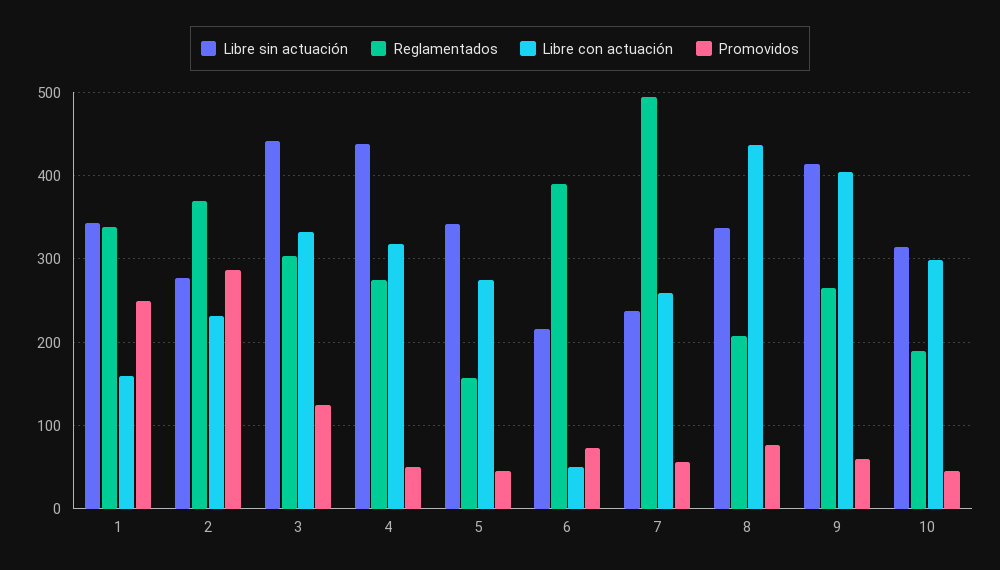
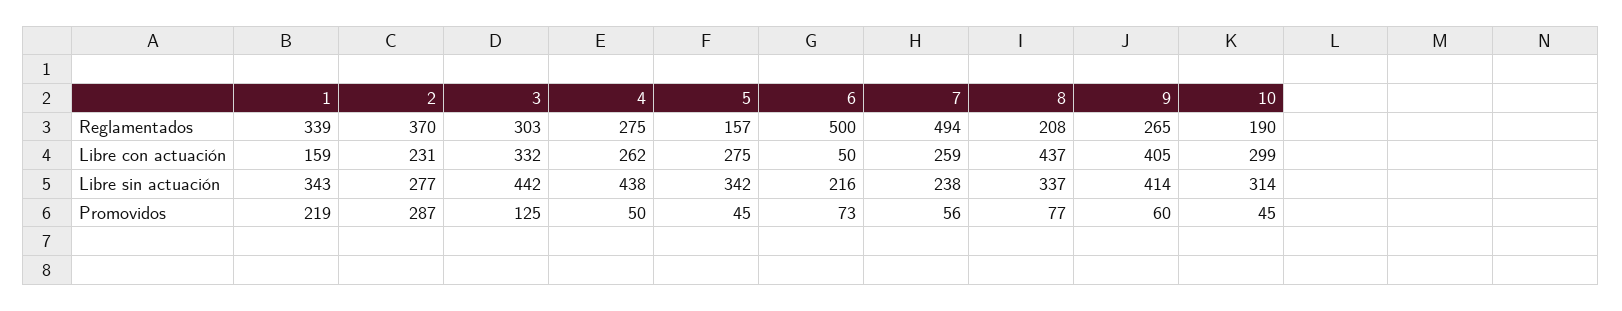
  {
    "Libre sin actuación": {
      "1": 343,
      "2": 277,
      "3": 442,
      "4": 438,
      "5": 342,
      "6": 216,
      "7": 238,
      "8": 337,
      "9": 414,
      "10": 314
    },
    "Reglamentados": {
      "1": 339,
      "2": 370,
      "3": 303,
      "4": 275,
      "5": 157,
-     "6": 390,
+     "6": 500,
      "7": 494,
      "8": 208,
      "9": 265,
      "10": 190
    },
    "Libre con actuación": {
      "1": 159,
      "2": 231,
      "3": 332,
-     "4": 320,
+     "4": 262,
      "5": 275,
      "6": 50,
      "7": 259,
      "8": 437,
      "9": 405,
      "10": 299
    },
    "Promovidos": {
-     "1": 250,
+     "1": 219,
      "2": 287,
      "3": 125,
      "4": 50,
      "5": 45,
      "6": 73,
      "7": 56,
      "8": 77,
      "9": 60,
      "10": 45
    }
  }

